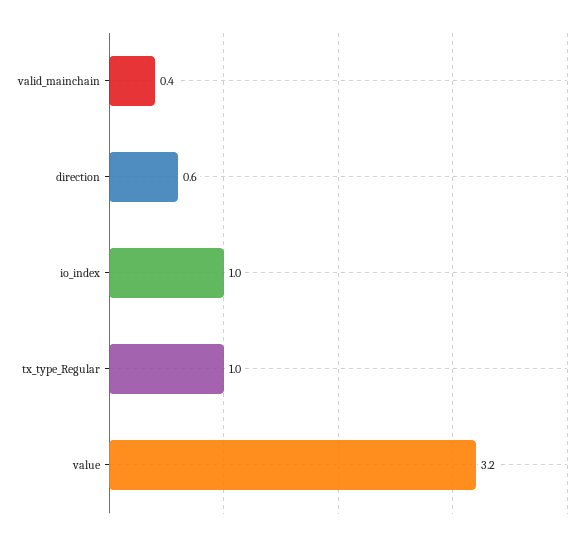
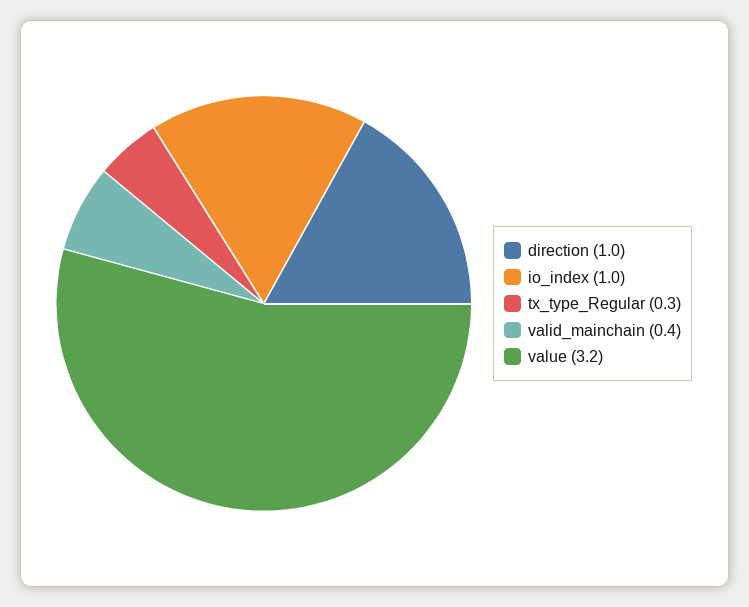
  {
    "valid_mainchain": 0.4,
-   "direction": 0.6,
+   "direction": 1,
    "io_index": 1,
-   "tx_type_Regular": 1,
+   "tx_type_Regular": 0.3,
    "value": 3.2
  }

